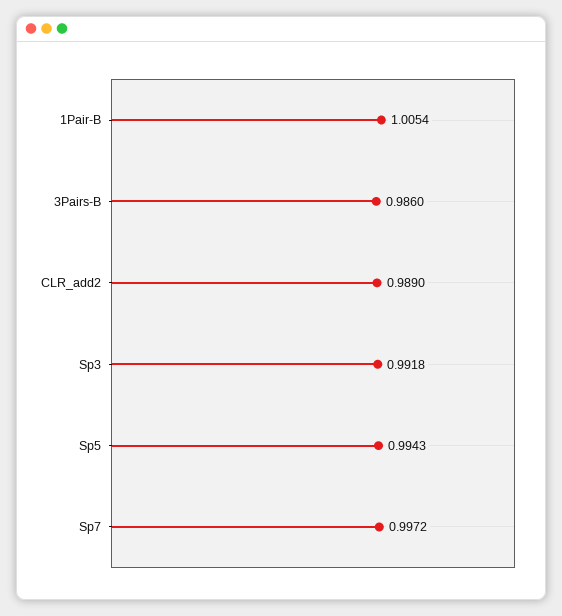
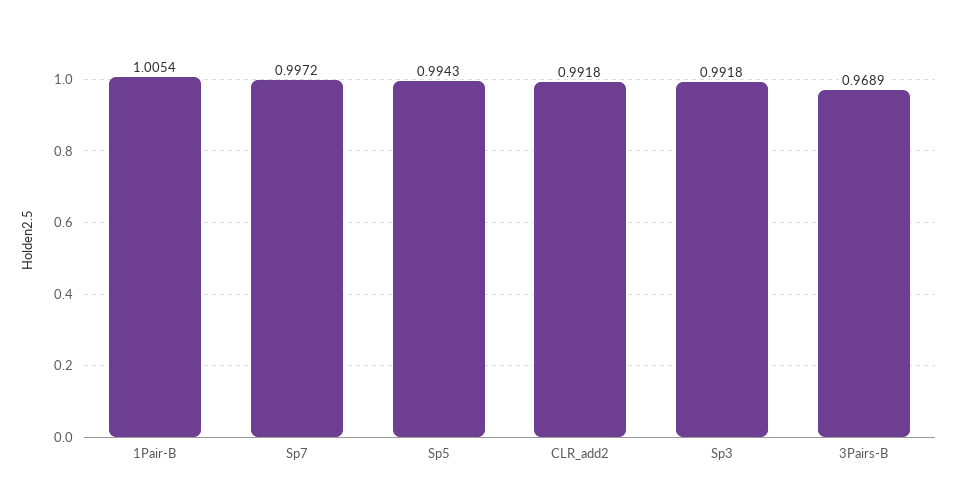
  {
    "1Pair-B": 1.0054,
-   "3Pairs-B": 0.986,
+   "3Pairs-B": 0.9689,
-   "CLR_add2": 0.989,
+   "CLR_add2": 0.9918,
    "Sp3": 0.9918,
    "Sp5": 0.9943,
    "Sp7": 0.9972
  }

